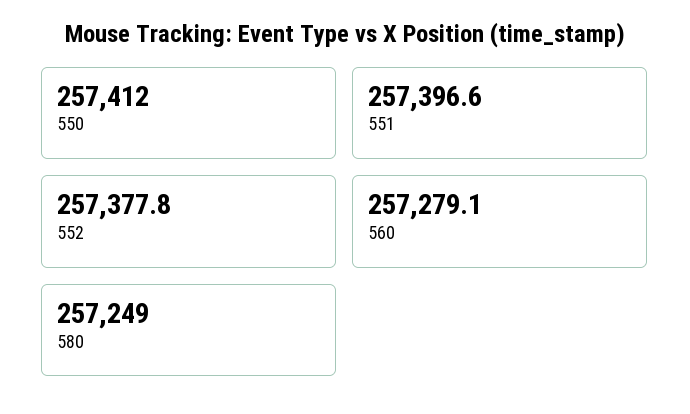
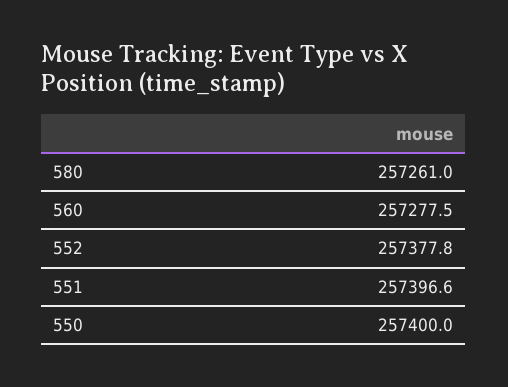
  {
-   "550": 257412,
+   "550": 257400,
    "551": 257396.6,
    "552": 257377.8,
-   "560": 257279.1,
+   "560": 257277.5,
-   "580": 257249
+   "580": 257261
  }

